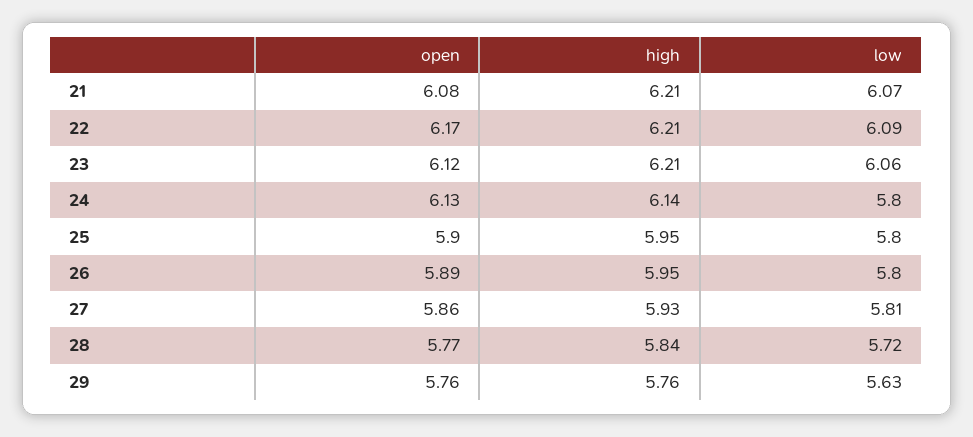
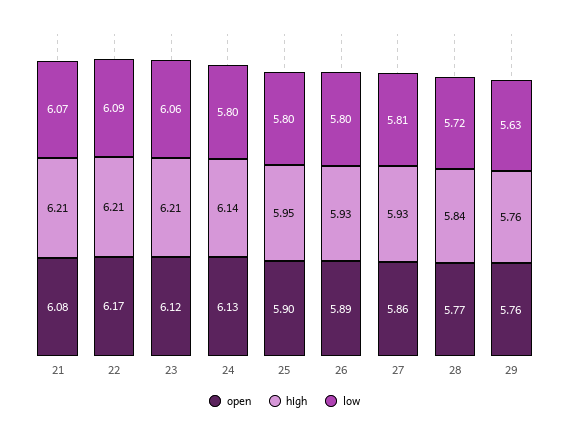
  {
    "open": {
      "21": 6.08,
      "22": 6.17,
      "23": 6.12,
      "24": 6.13,
      "25": 5.9,
      "26": 5.89,
      "27": 5.86,
      "28": 5.77,
      "29": 5.76
    },
    "high": {
      "21": 6.21,
      "22": 6.21,
      "23": 6.21,
      "24": 6.14,
      "25": 5.95,
-     "26": 5.95,
+     "26": 5.93,
      "27": 5.93,
      "28": 5.84,
      "29": 5.76
    },
    "low": {
      "21": 6.07,
      "22": 6.09,
      "23": 6.06,
      "24": 5.8,
      "25": 5.8,
      "26": 5.8,
      "27": 5.81,
      "28": 5.72,
      "29": 5.63
    }
  }

